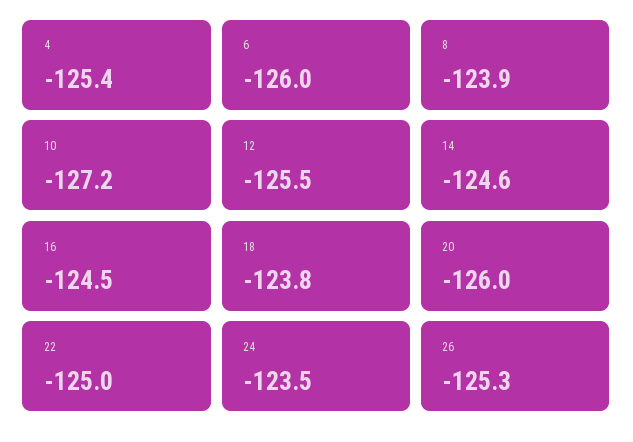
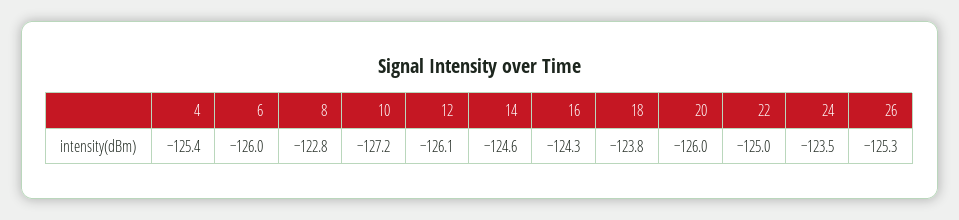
  {
    "4": -125.4,
    "6": -126,
-   "8": -123.9,
+   "8": -122.8,
    "10": -127.2,
-   "12": -125.5,
+   "12": -126.1,
    "14": -124.6,
-   "16": -124.5,
+   "16": -124.3,
    "18": -123.8,
    "20": -126,
    "22": -125,
    "24": -123.5,
    "26": -125.3
  }

